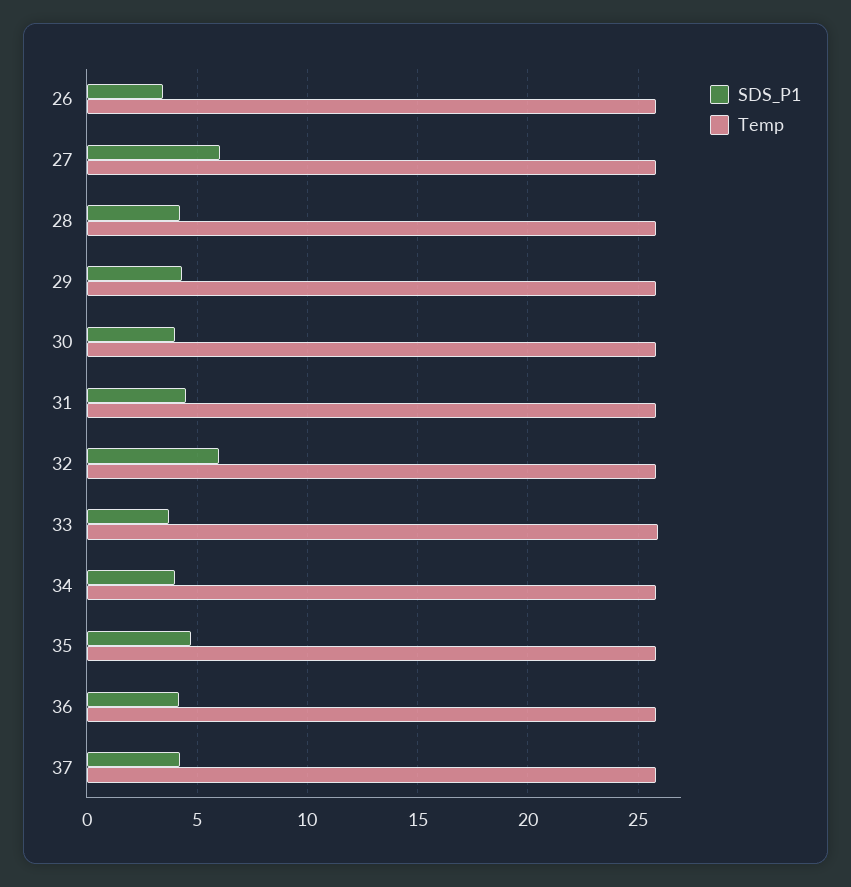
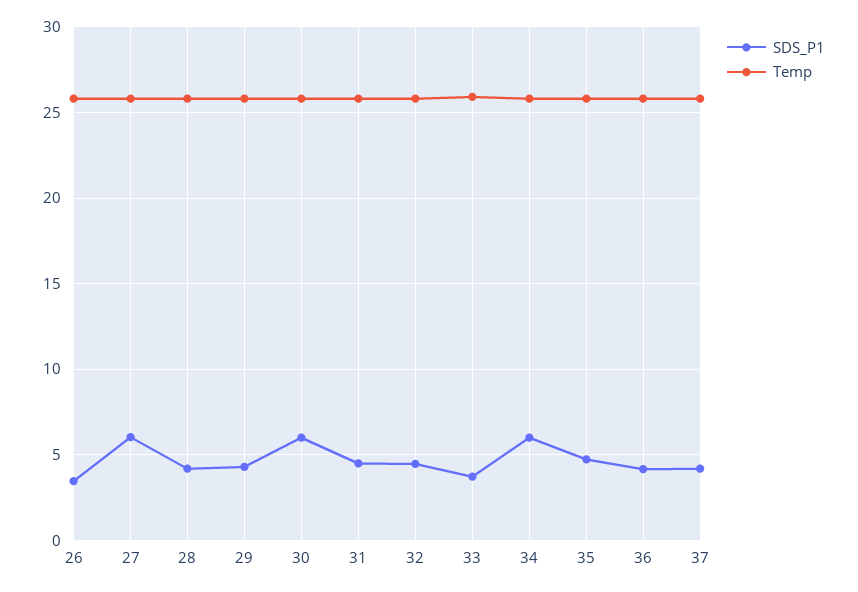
  {
    "SDS_P1": {
      "26": 3.5,
      "27": 6,
      "28": 4,
      "29": 4.5,
-     "30": 4,
+     "30": 6,
      "31": 4.5,
-     "32": 6,
+     "32": 4.5,
      "33": 3.5,
-     "34": 4,
+     "34": 6,
      "35": 4.5,
      "36": 4,
      "37": 4
    },
    "Temp": {
      "26": 26,
      "27": 26,
      "28": 26,
      "29": 26,
      "30": 26,
      "31": 26,
      "32": 26,
      "33": 26,
      "34": 26,
      "35": 26,
      "36": 26,
      "37": 26
    }
  }

